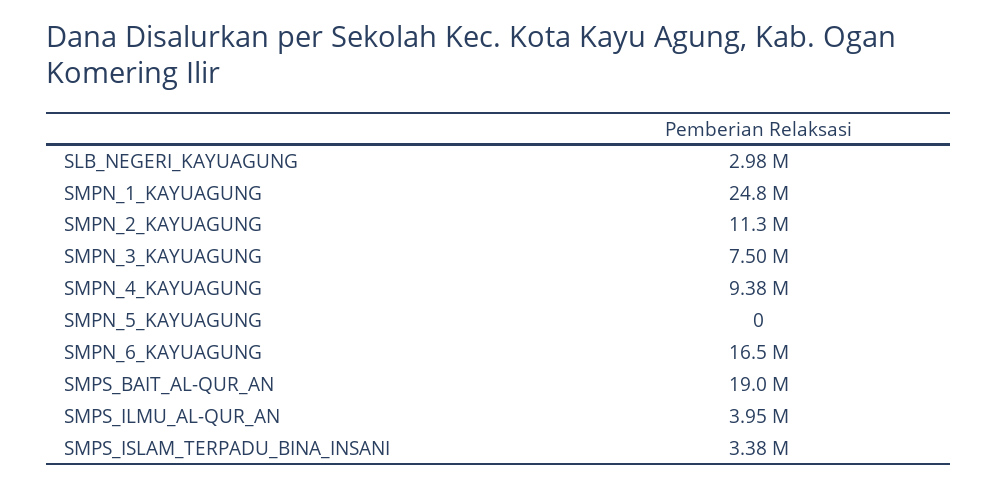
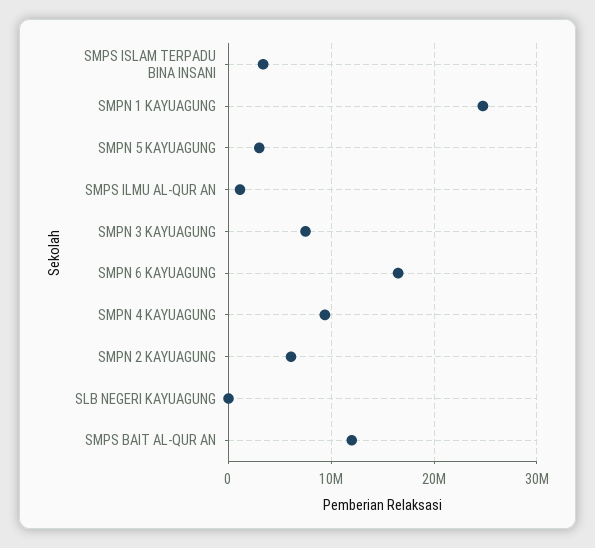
  {
-   "SLB_NEGERI_KAYUAGUNG": 2980000,
+   "SLB_NEGERI_KAYUAGUNG": 0,
    "SMPN_1_KAYUAGUNG": 24800000,
-   "SMPN_2_KAYUAGUNG": 11300000,
+   "SMPN_2_KAYUAGUNG": 6000000,
    "SMPN_3_KAYUAGUNG": 7500000,
    "SMPN_4_KAYUAGUNG": 9380000,
-   "SMPN_5_KAYUAGUNG": 0,
+   "SMPN_5_KAYUAGUNG": 3000000,
    "SMPN_6_KAYUAGUNG": 16500000,
-   "SMPS_BAIT_AL-QUR_AN": 19000000,
+   "SMPS_BAIT_AL-QUR_AN": 12000000,
-   "SMPS_ILMU_AL-QUR_AN": 3950000,
+   "SMPS_ILMU_AL-QUR_AN": 1000000,
    "SMPS_ISLAM_TERPADU_BINA_INSANI": 3380000
  }

